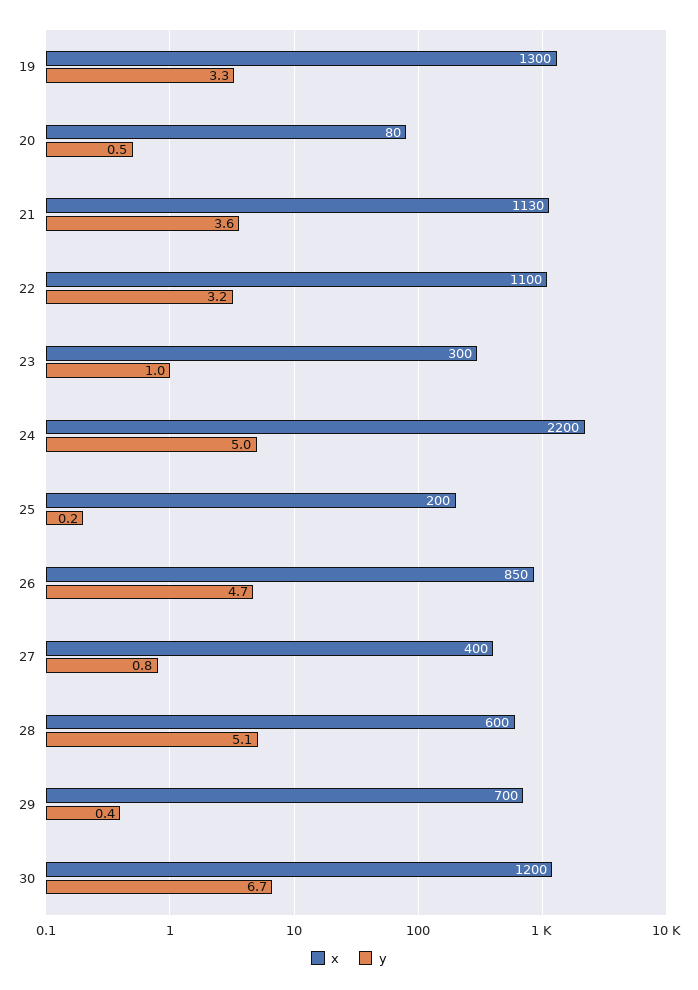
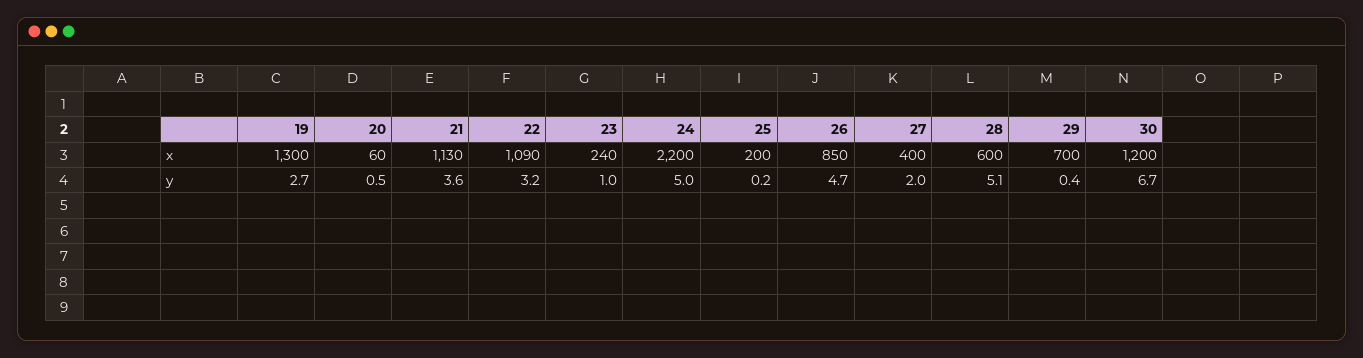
  {
    "x": {
      "19": 1300,
-     "20": 80,
+     "20": 60,
      "21": 1130,
-     "22": 1100,
+     "22": 1090,
-     "23": 300,
+     "23": 240,
      "24": 2200,
      "25": 200,
      "26": 850,
      "27": 400,
      "28": 600,
      "29": 700,
      "30": 1200
    },
    "y": {
-     "19": 3.3,
+     "19": 2.7,
      "20": 0.5,
      "21": 3.6,
      "22": 3.2,
      "23": 1,
      "24": 5,
      "25": 0.2,
      "26": 4.7,
-     "27": 0.8,
+     "27": 2,
      "28": 5.1,
      "29": 0.4,
      "30": 6.7
    }
  }

